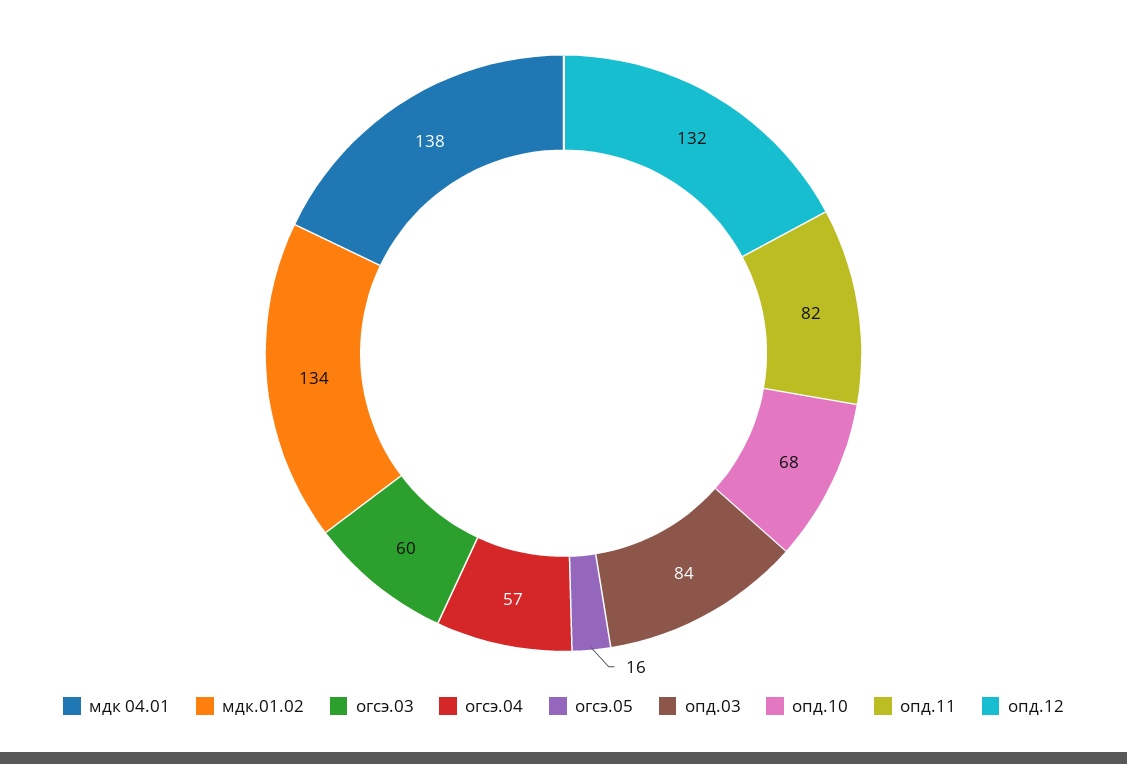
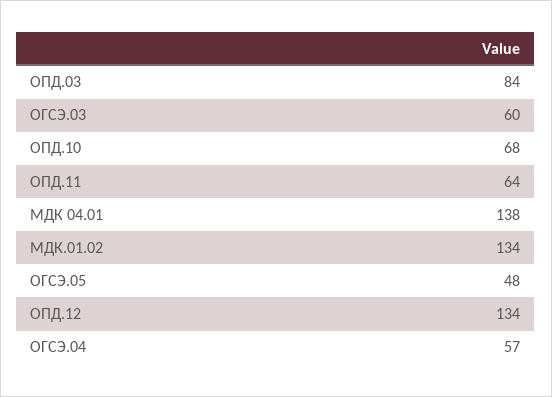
  {
    "мдк 04.01": 138,
    "мдк.01.02": 134,
    "огсэ.03": 60,
    "огсэ.04": 57,
-   "огсэ.05": 16,
+   "огсэ.05": 48,
    "опд.03": 84,
    "опд.10": 68,
-   "опд.11": 82,
+   "опд.11": 64,
-   "опд.12": 132
+   "опд.12": 134
  }

